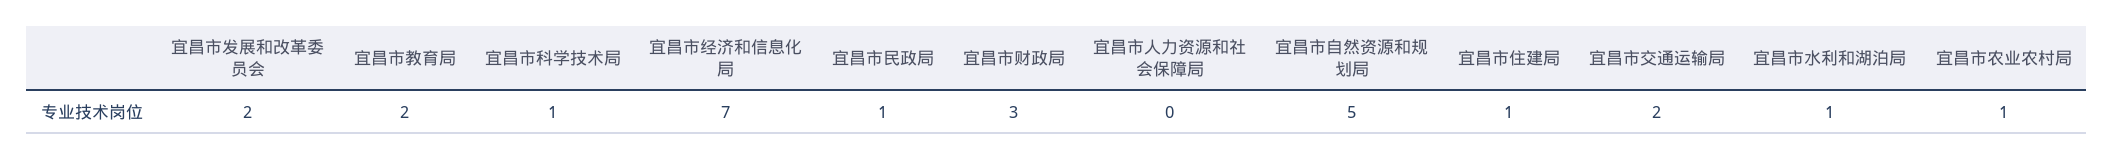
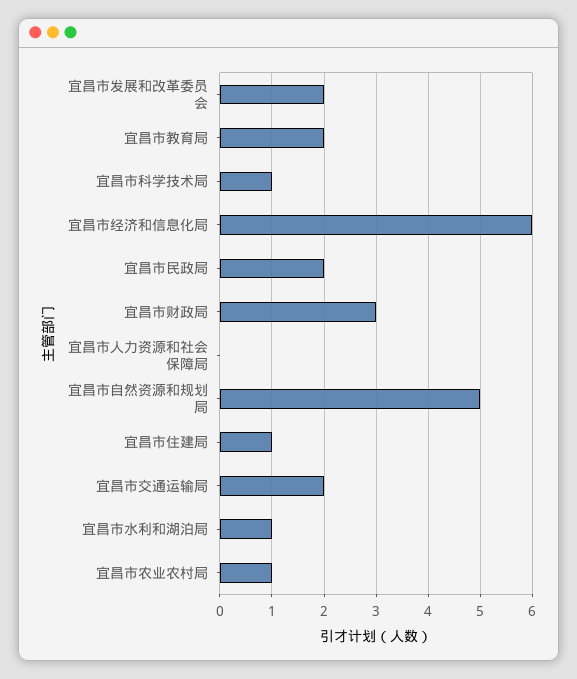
  {
    "宜昌市发展和改革委员会": 2,
    "宜昌市教育局": 2,
    "宜昌市科学技术局": 1,
-   "宜昌市经济和信息化局": 7,
+   "宜昌市经济和信息化局": 6,
-   "宜昌市民政局": 1,
+   "宜昌市民政局": 2,
    "宜昌市财政局": 3,
    "宜昌市人力资源和社会保障局": 0,
    "宜昌市自然资源和规划局": 5,
    "宜昌市住建局": 1,
    "宜昌市交通运输局": 2,
    "宜昌市水利和湖泊局": 1,
    "宜昌市农业农村局": 1
  }

